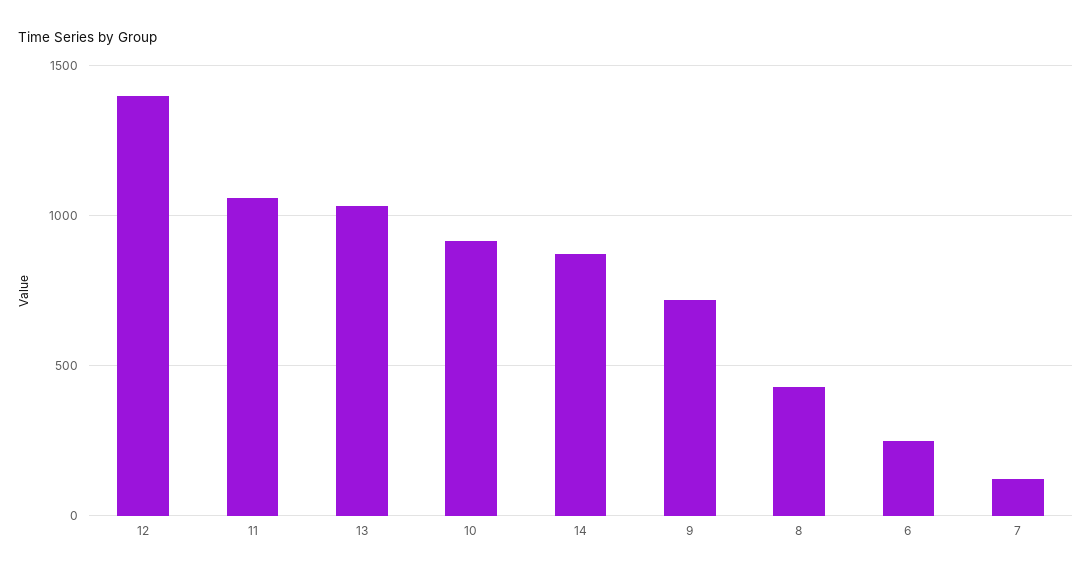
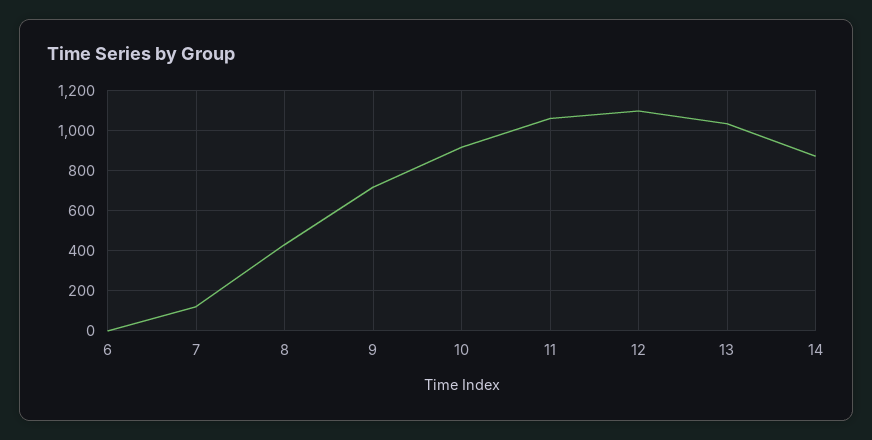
  {
-   "12": 1400,
+   "12": 1100,
    "11": 1050,
    "13": 1050,
    "10": 900,
    "14": 850,
    "9": 700,
    "8": 450,
-   "6": 250,
+   "6": 0,
    "7": 100
  }

